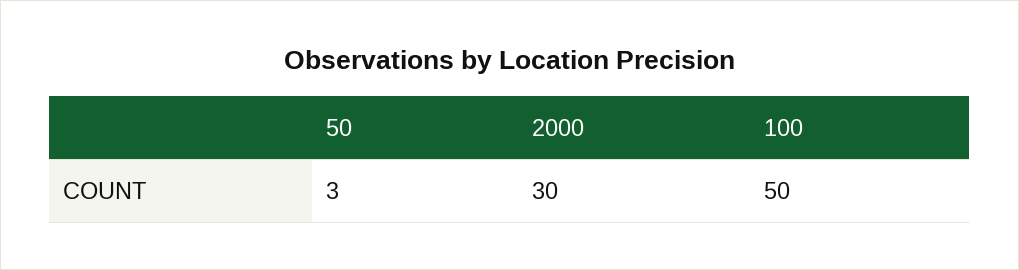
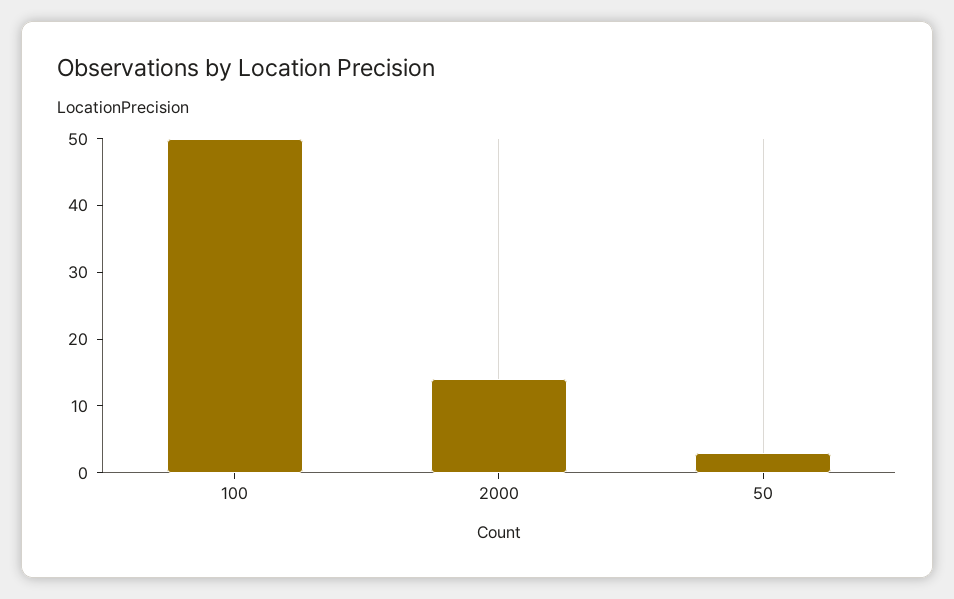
  {
    "50": 3,
-   "2000": 30,
+   "2000": 15,
    "100": 50
  }

